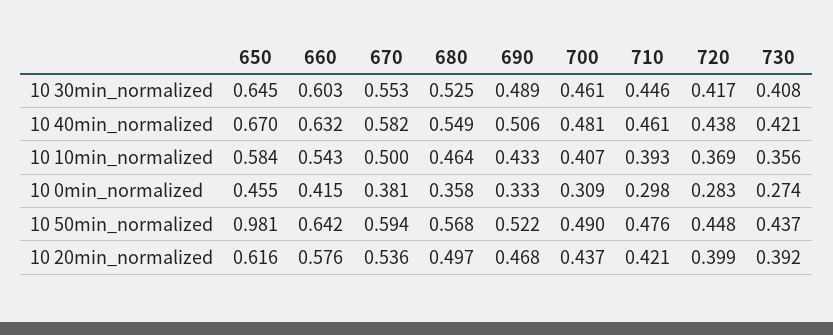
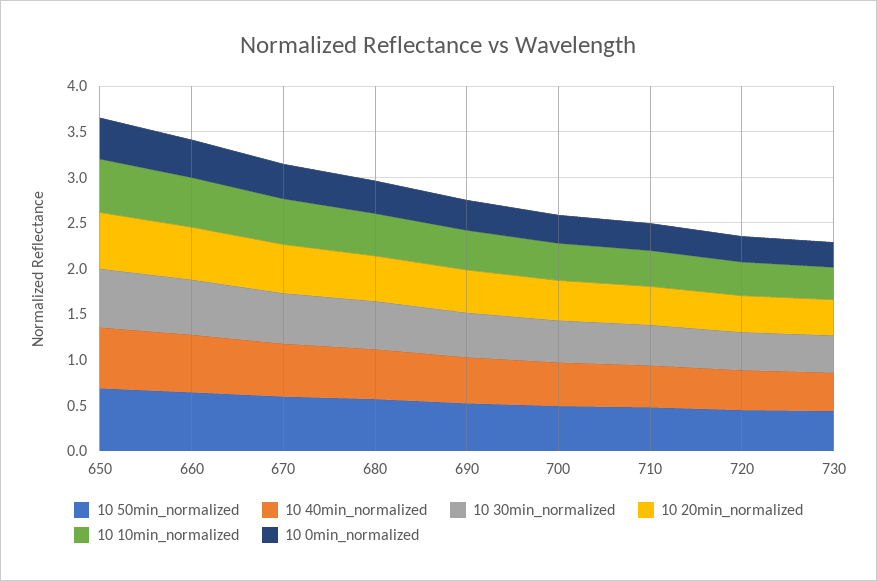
  {
    "10 30min_normalized": {
      "650": 0.645,
      "660": 0.603,
      "670": 0.553,
      "680": 0.525,
      "690": 0.489,
      "700": 0.461,
      "710": 0.446,
      "720": 0.417,
      "730": 0.408
    },
    "10 40min_normalized": {
      "650": 0.67,
      "660": 0.632,
      "670": 0.582,
      "680": 0.549,
      "690": 0.506,
      "700": 0.481,
      "710": 0.461,
      "720": 0.438,
      "730": 0.421
    },
    "10 10min_normalized": {
      "650": 0.584,
      "660": 0.543,
      "670": 0.5,
      "680": 0.464,
      "690": 0.433,
      "700": 0.407,
      "710": 0.393,
      "720": 0.369,
      "730": 0.356
    },
    "10 0min_normalized": {
      "650": 0.455,
      "660": 0.415,
      "670": 0.381,
      "680": 0.358,
      "690": 0.333,
      "700": 0.309,
      "710": 0.298,
      "720": 0.283,
      "730": 0.274
    },
    "10 50min_normalized": {
-     "650": 0.981,
+     "650": 0.7,
      "660": 0.642,
      "670": 0.594,
      "680": 0.568,
      "690": 0.522,
      "700": 0.49,
      "710": 0.476,
      "720": 0.448,
      "730": 0.437
    },
    "10 20min_normalized": {
      "650": 0.616,
      "660": 0.576,
      "670": 0.536,
      "680": 0.497,
      "690": 0.468,
      "700": 0.437,
      "710": 0.421,
      "720": 0.399,
      "730": 0.392
    }
  }

